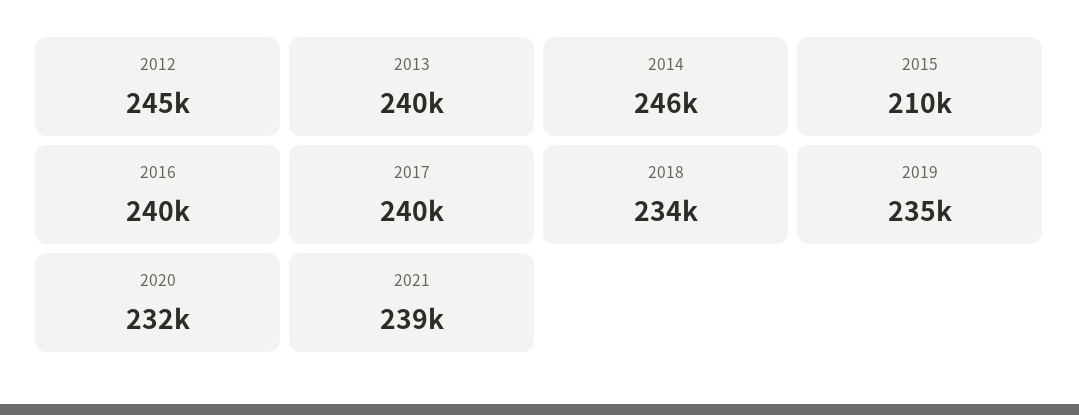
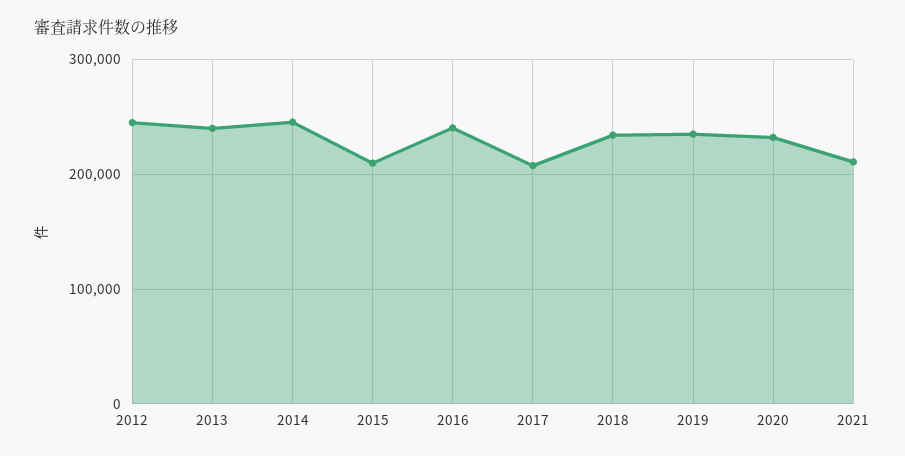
  {
    "2012": 245000,
    "2013": 240000,
    "2014": 246000,
    "2015": 210000,
    "2016": 240000,
-   "2017": 240000,
+   "2017": 210000,
    "2018": 234000,
    "2019": 235000,
    "2020": 232000,
-   "2021": 239000
+   "2021": 210000
  }

